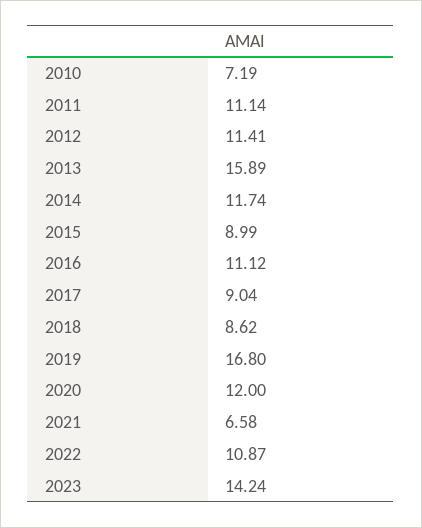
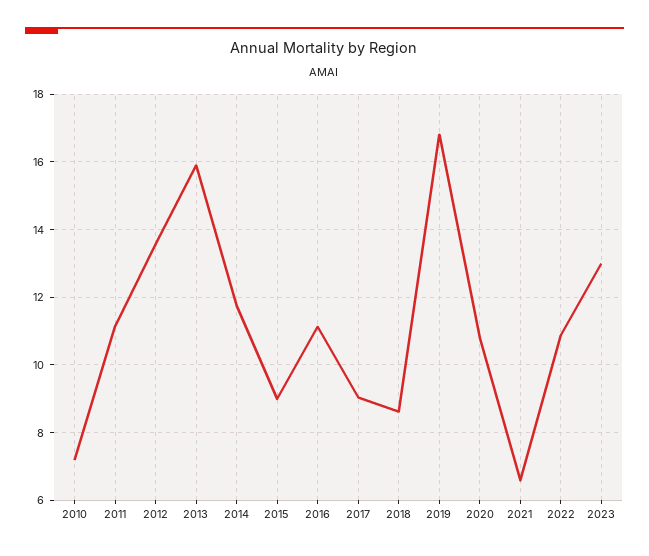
  {
    "2010": 7.19,
    "2011": 11.14,
-   "2012": 11.41,
+   "2012": 13.6,
    "2013": 15.89,
    "2014": 11.74,
    "2015": 8.99,
    "2016": 11.12,
    "2017": 9.04,
    "2018": 8.62,
    "2019": 16.8,
-   "2020": 12,
+   "2020": 10.8,
    "2021": 6.58,
    "2022": 10.87,
-   "2023": 14.24
+   "2023": 13
  }

